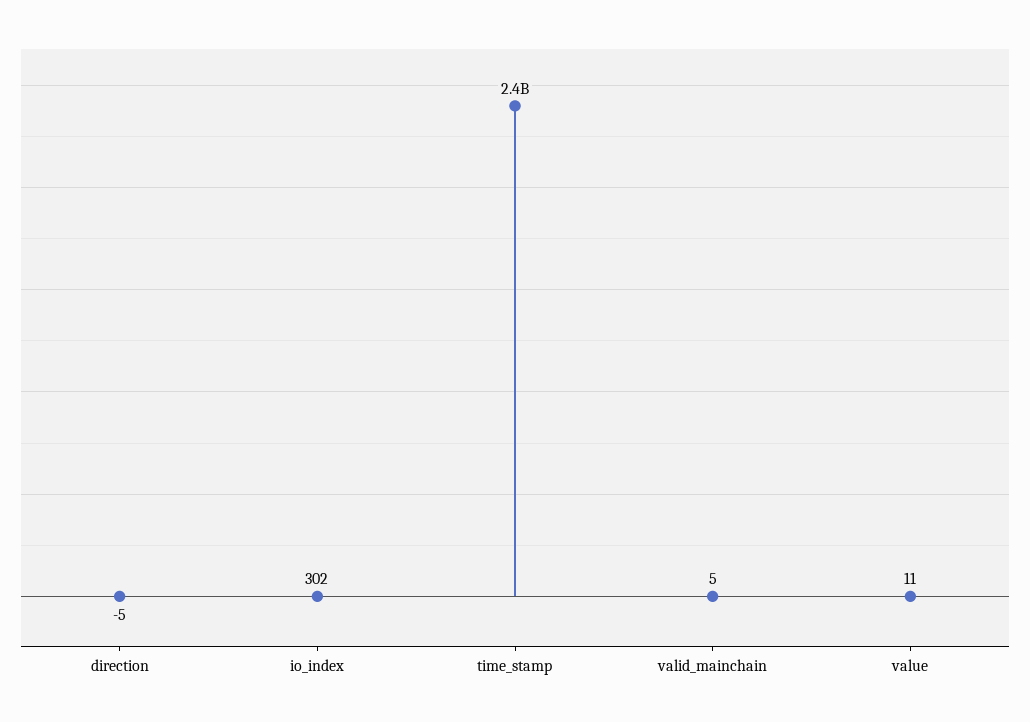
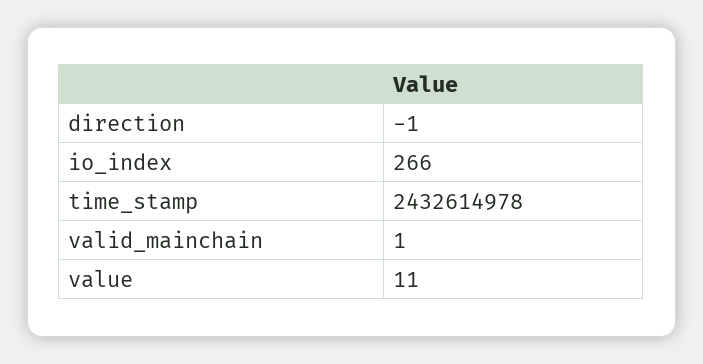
  {
-   "direction": -5,
+   "direction": -1,
-   "io_index": 302,
+   "io_index": 266,
    "time_stamp": 2432614978,
-   "valid_mainchain": 5,
+   "valid_mainchain": 1,
    "value": 11
  }

